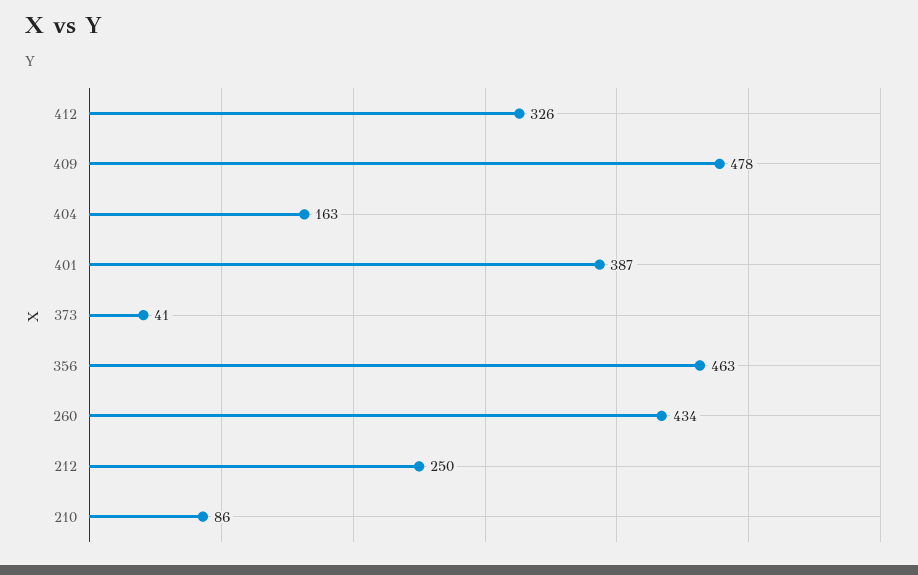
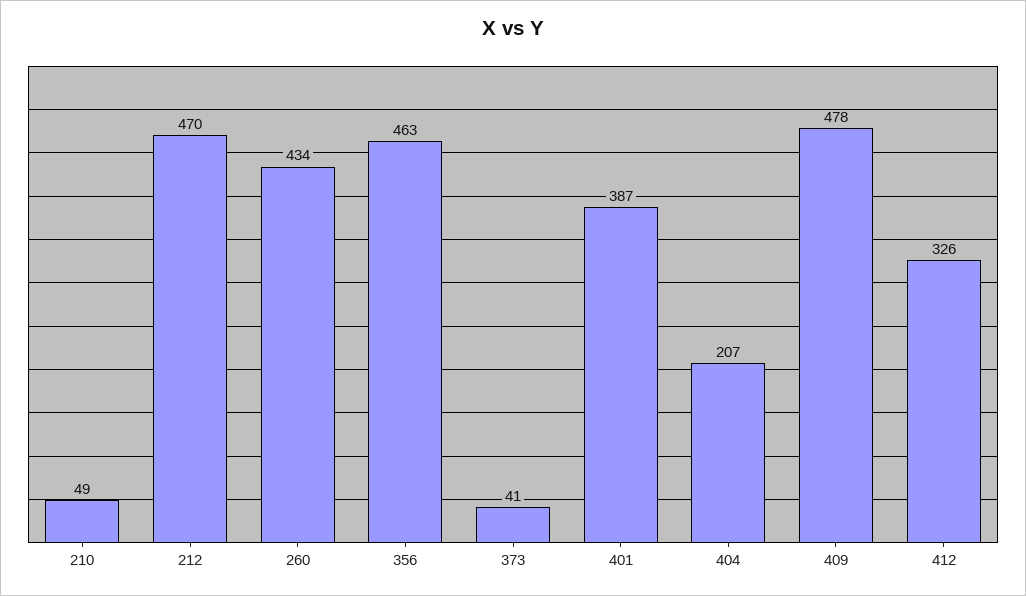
  {
    "412": 326,
    "409": 478,
-   "404": 163,
+   "404": 207,
    "401": 387,
    "373": 41,
    "356": 463,
    "260": 434,
-   "212": 250,
+   "212": 470,
-   "210": 86
+   "210": 49
  }

